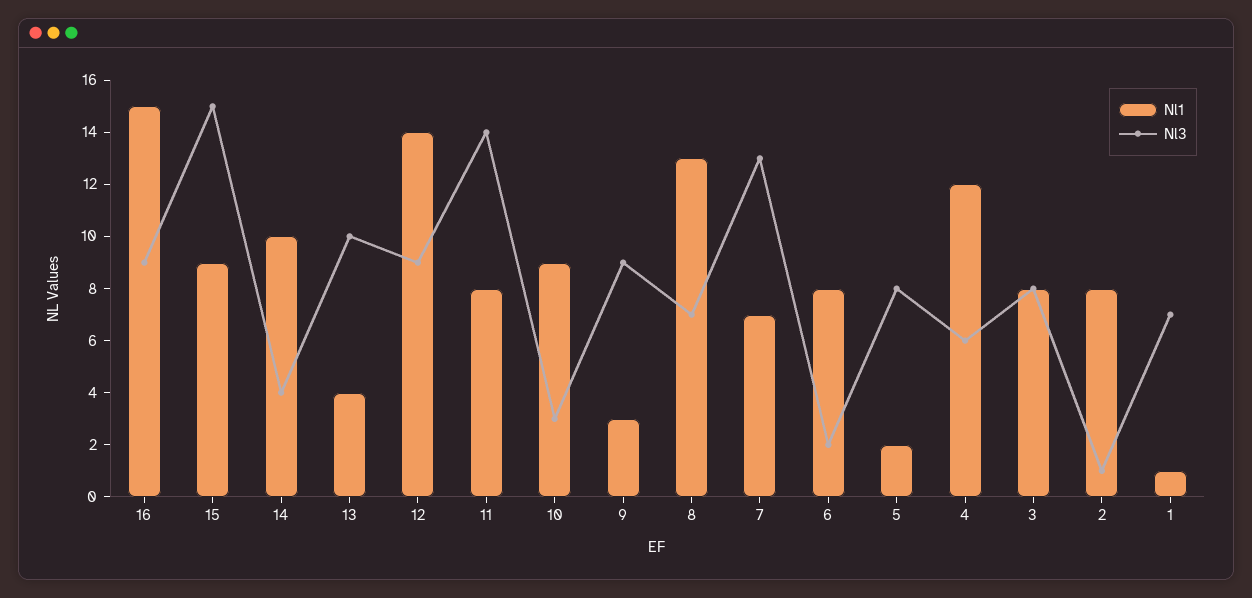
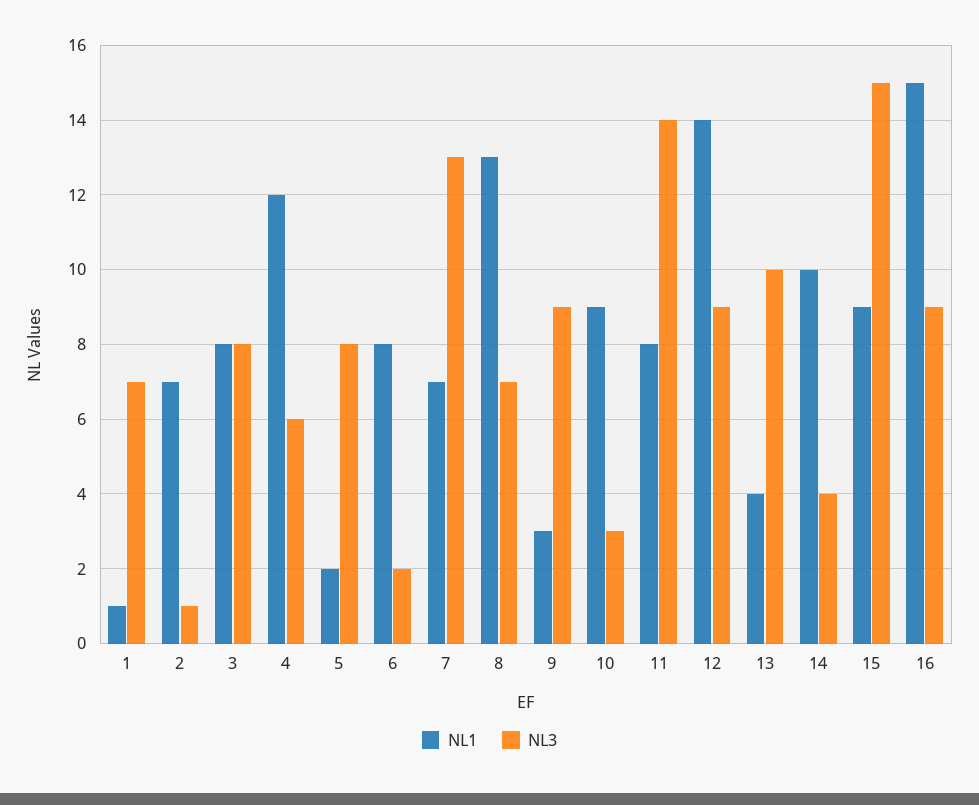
  {
    "Nl1": {
      "16": 15,
      "15": 9,
      "14": 10,
      "13": 4,
      "12": 14,
      "11": 8,
      "10": 9,
      "9": 3,
      "8": 13,
      "7": 7,
      "6": 8,
      "5": 2,
      "4": 12,
      "3": 8,
-     "2": 8,
+     "2": 7,
      "1": 1
    },
    "Nl3": {
      "16": 9,
      "15": 15,
      "14": 4,
      "13": 10,
      "12": 9,
      "11": 14,
      "10": 3,
      "9": 9,
      "8": 7,
      "7": 13,
      "6": 2,
      "5": 8,
      "4": 6,
      "3": 8,
      "2": 1,
      "1": 7
    }
  }

